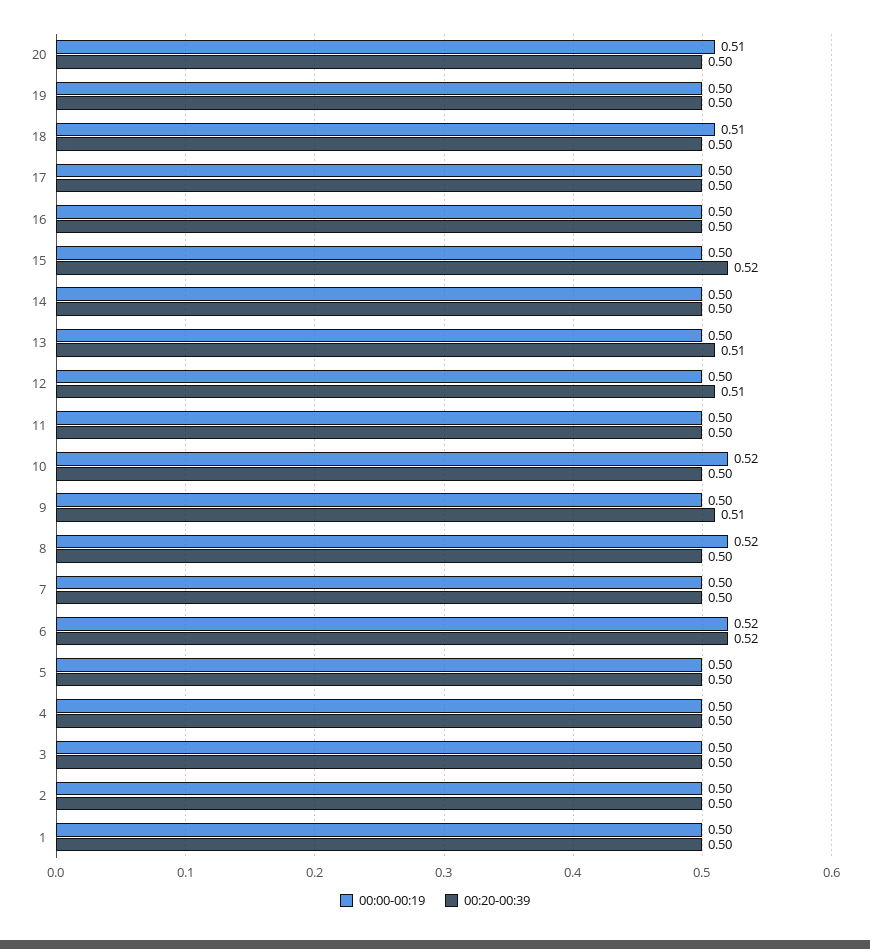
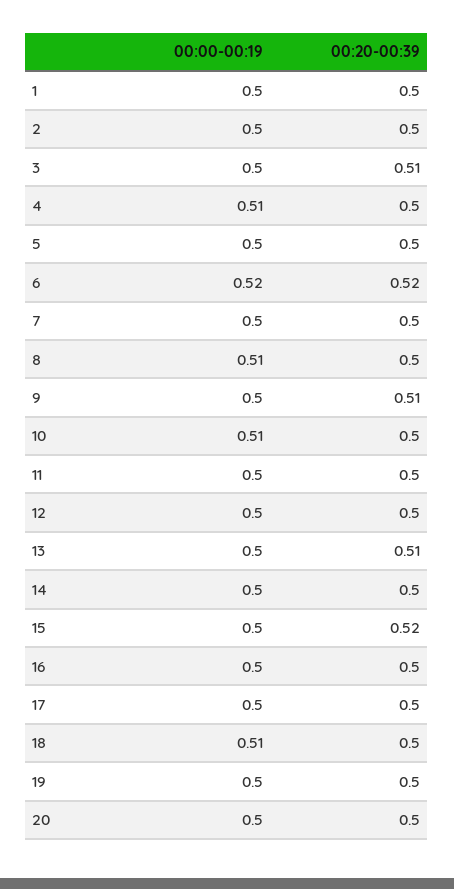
  {
    "00:00-00:19": {
-     "20": 0.51,
+     "20": 0.5,
      "19": 0.5,
      "18": 0.51,
      "17": 0.5,
      "16": 0.5,
      "15": 0.5,
      "14": 0.5,
      "13": 0.5,
      "12": 0.5,
      "11": 0.5,
-     "10": 0.52,
+     "10": 0.51,
      "9": 0.5,
-     "8": 0.52,
+     "8": 0.51,
      "7": 0.5,
      "6": 0.52,
      "5": 0.5,
-     "4": 0.5,
+     "4": 0.51,
      "3": 0.5,
      "2": 0.5,
      "1": 0.5
    },
    "00:20-00:39": {
      "20": 0.5,
      "19": 0.5,
      "18": 0.5,
      "17": 0.5,
      "16": 0.5,
      "15": 0.52,
      "14": 0.5,
      "13": 0.51,
-     "12": 0.51,
+     "12": 0.5,
      "11": 0.5,
      "10": 0.5,
      "9": 0.51,
      "8": 0.5,
      "7": 0.5,
      "6": 0.52,
      "5": 0.5,
      "4": 0.5,
-     "3": 0.5,
+     "3": 0.51,
      "2": 0.5,
      "1": 0.5
    }
  }

